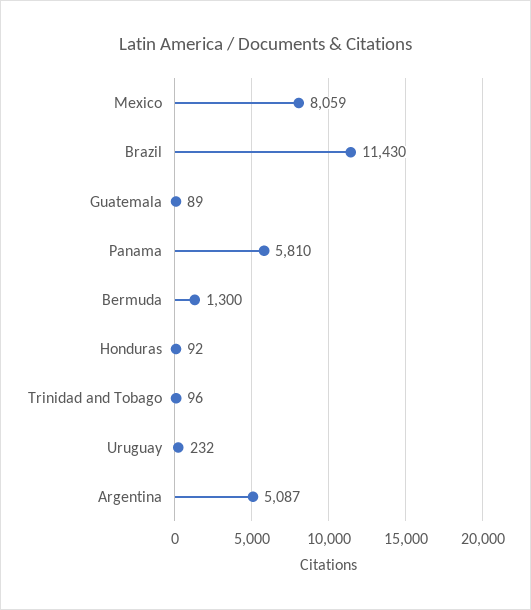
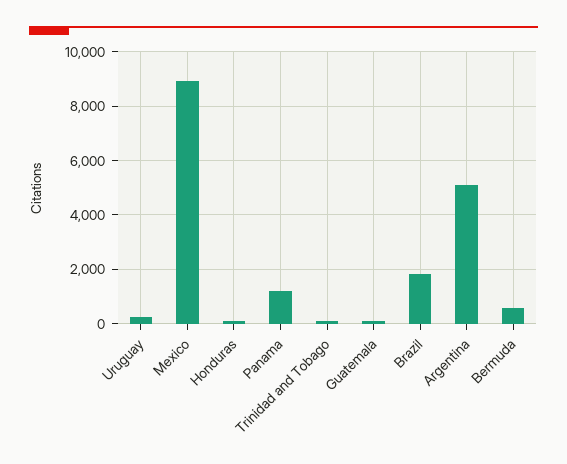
  {
-   "Mexico": 8059,
+   "Mexico": 9000,
-   "Brazil": 11430,
+   "Brazil": 1750,
    "Guatemala": 89,
-   "Panama": 5810,
+   "Panama": 1250,
-   "Bermuda": 1300,
+   "Bermuda": 500,
    "Honduras": 92,
    "Trinidad and Tobago": 96,
    "Uruguay": 232,
    "Argentina": 5087
  }

